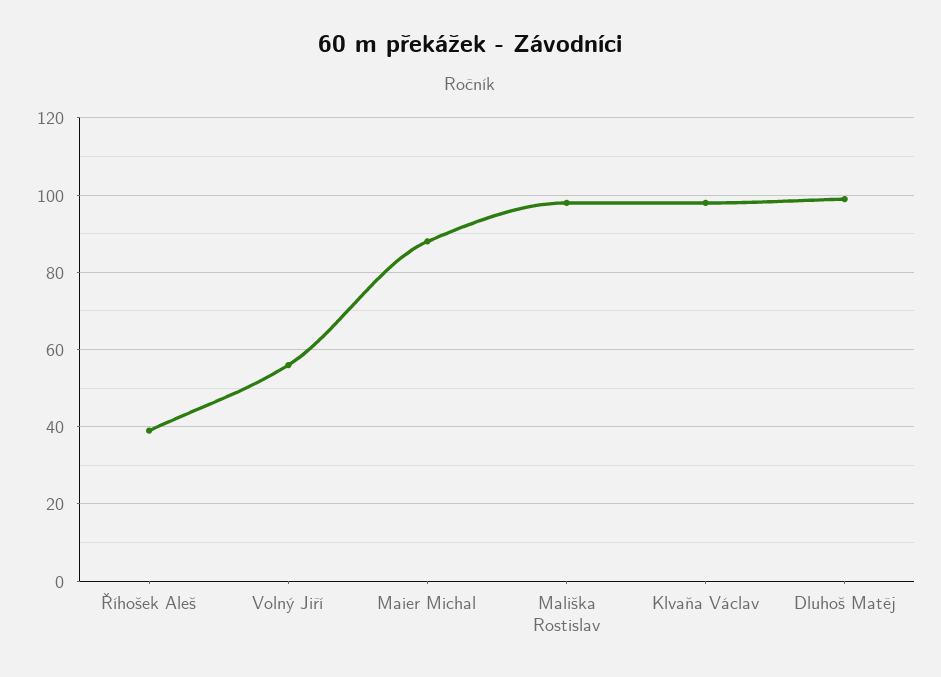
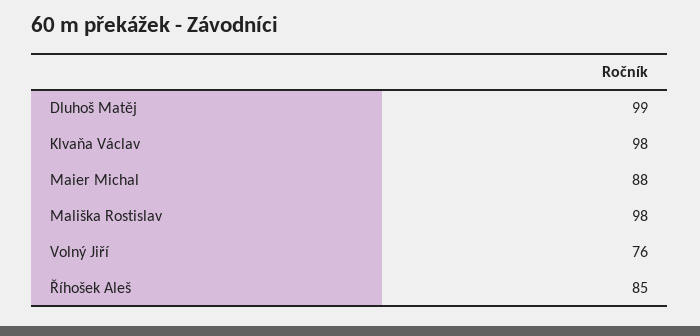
  {
-   "Říhošek Aleš": 40,
+   "Říhošek Aleš": 85,
-   "Volný Jiří": 55,
+   "Volný Jiří": 76,
    "Maier Michal": 88,
    "Mališka Rostislav": 98,
    "Klvaňa Václav": 98,
    "Dluhoš Matěj": 99
  }

